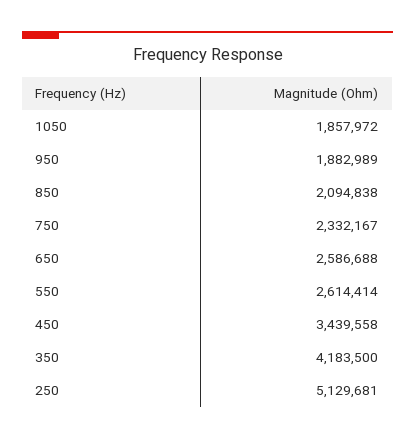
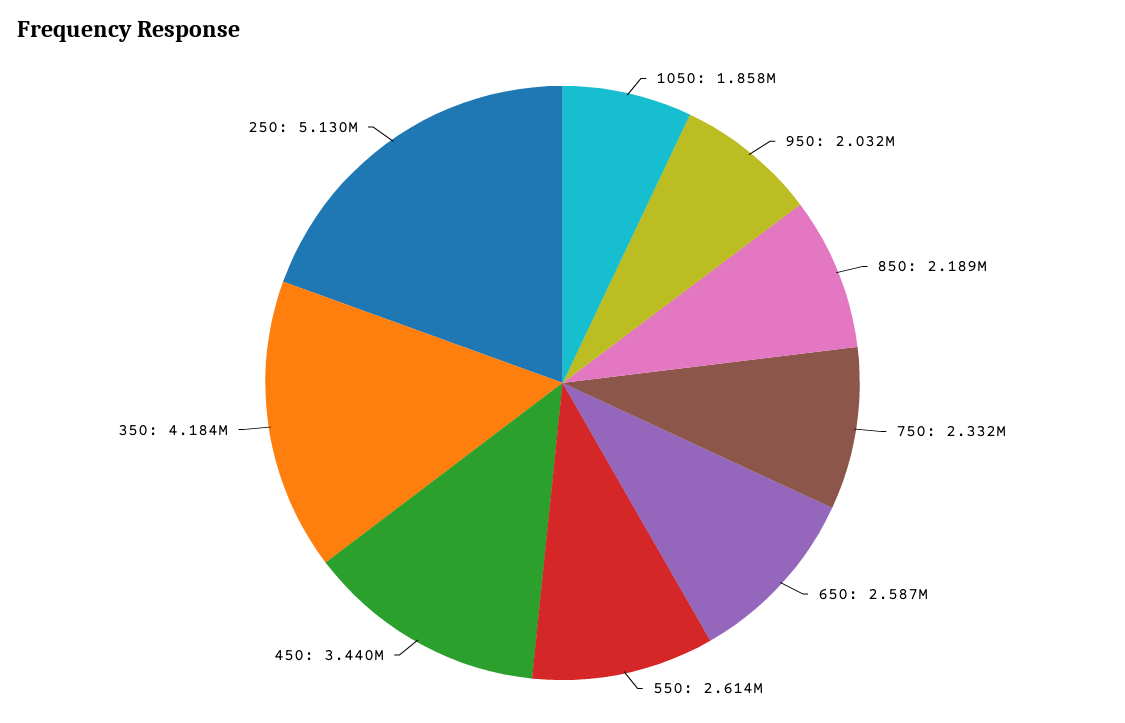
  {
    "1050": 1857972,
-   "950": 1882989,
+   "950": 2032000,
-   "850": 2094838,
+   "850": 2189000,
    "750": 2332167,
    "650": 2586688,
    "550": 2614414,
    "450": 3439558,
    "350": 4183500,
    "250": 5129681
  }

